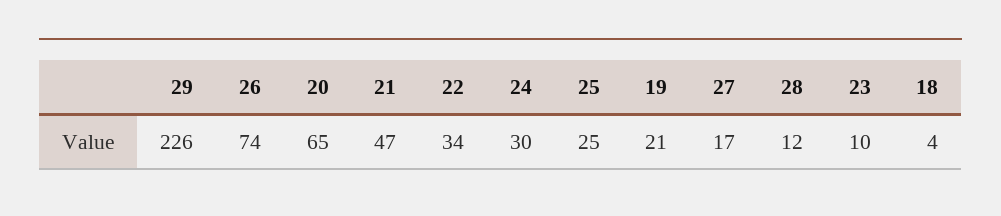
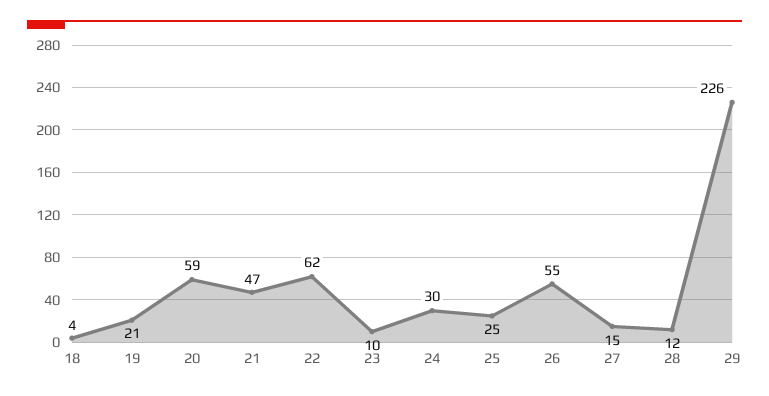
  {
    "29": 226,
-   "26": 74,
+   "26": 55,
-   "20": 65,
+   "20": 59,
    "21": 47,
-   "22": 34,
+   "22": 62,
    "24": 30,
    "25": 25,
    "19": 21,
-   "27": 17,
+   "27": 15,
    "28": 12,
    "23": 10,
    "18": 4
  }

